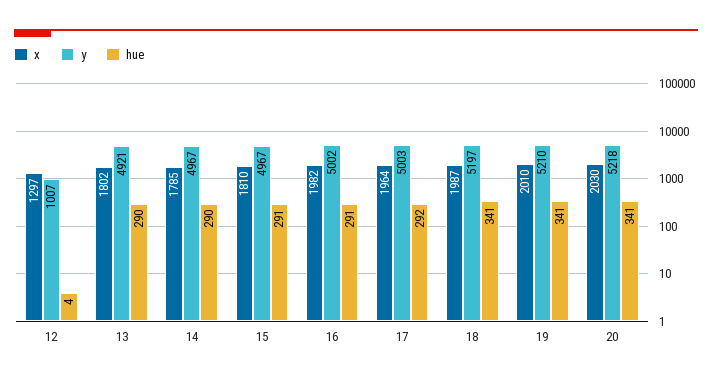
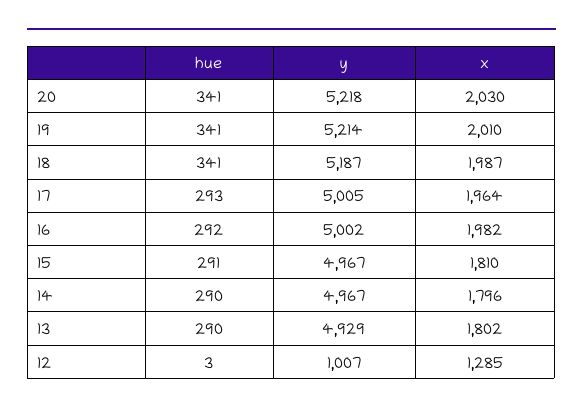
  {
    "x": {
-     "12": 1297,
+     "12": 1285,
      "13": 1802,
-     "14": 1785,
+     "14": 1796,
      "15": 1810,
      "16": 1982,
      "17": 1964,
      "18": 1987,
      "19": 2010,
      "20": 2030
    },
    "y": {
      "12": 1007,
-     "13": 4921,
+     "13": 4929,
      "14": 4967,
      "15": 4967,
      "16": 5002,
-     "17": 5003,
+     "17": 5005,
-     "18": 5197,
+     "18": 5187,
-     "19": 5210,
+     "19": 5214,
      "20": 5218
    },
    "hue": {
-     "12": 4,
+     "12": 3,
      "13": 290,
      "14": 290,
      "15": 291,
-     "16": 291,
+     "16": 292,
-     "17": 292,
+     "17": 293,
      "18": 341,
      "19": 341,
      "20": 341
    }
  }

